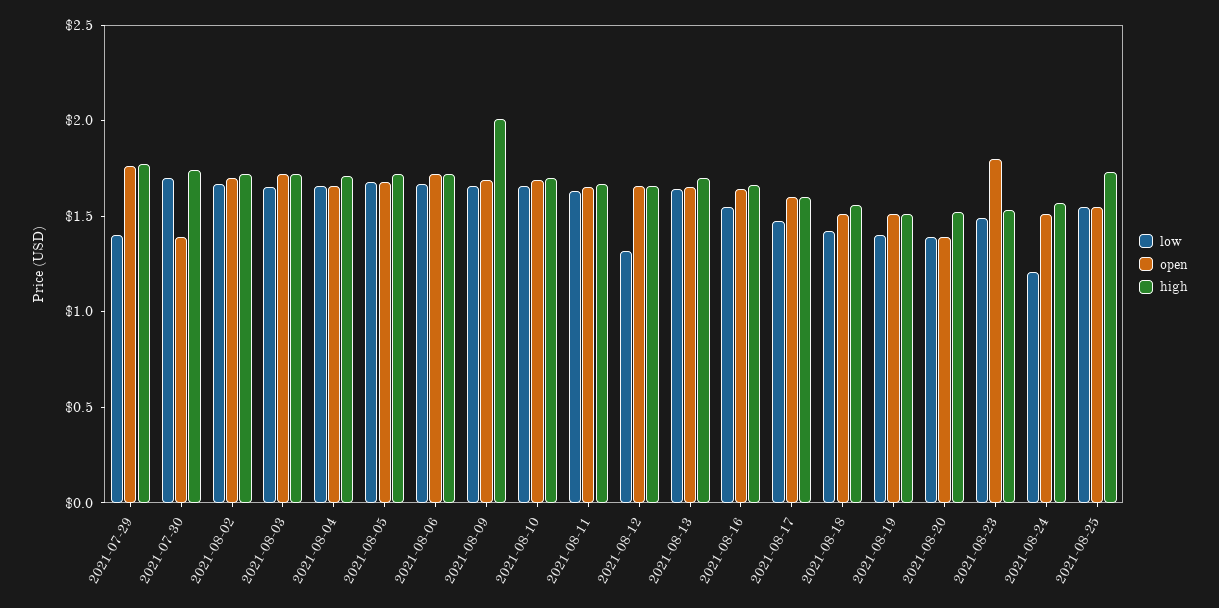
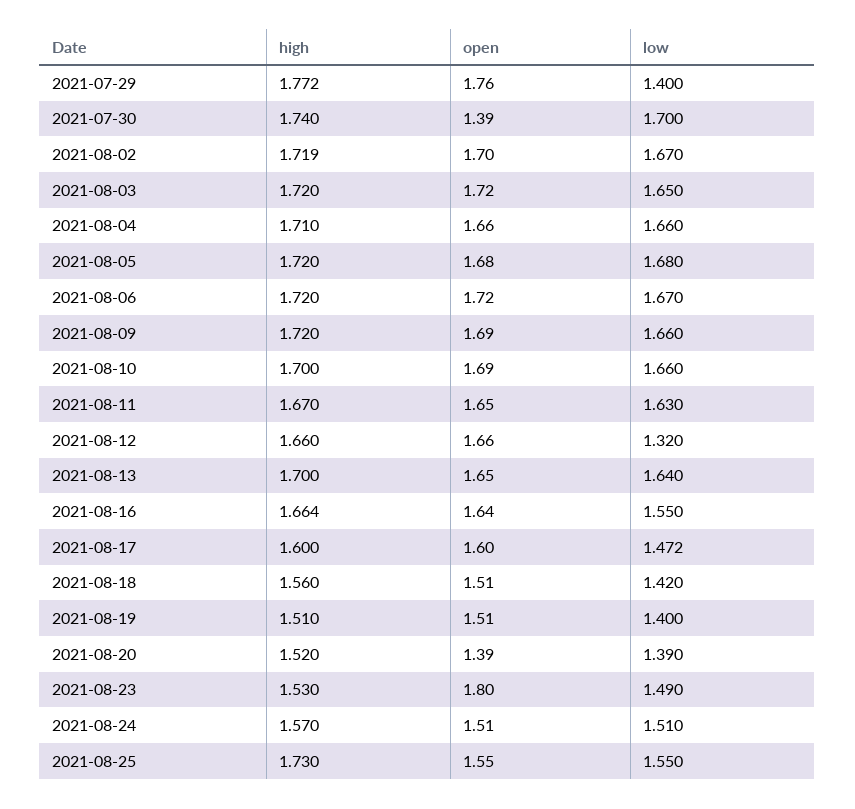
  {
    "low": {
      "2021-07-29": 1.4,
      "2021-07-30": 1.7,
      "2021-08-02": 1.67,
      "2021-08-03": 1.65,
      "2021-08-04": 1.66,
      "2021-08-05": 1.68,
      "2021-08-06": 1.67,
      "2021-08-09": 1.66,
      "2021-08-10": 1.66,
      "2021-08-11": 1.63,
      "2021-08-12": 1.32,
      "2021-08-13": 1.64,
      "2021-08-16": 1.55,
      "2021-08-17": 1.472,
      "2021-08-18": 1.42,
      "2021-08-19": 1.4,
      "2021-08-20": 1.39,
      "2021-08-23": 1.49,
-     "2021-08-24": 1.2,
+     "2021-08-24": 1.51,
      "2021-08-25": 1.55
    },
    "open": {
      "2021-07-29": 1.76,
      "2021-07-30": 1.39,
      "2021-08-02": 1.7,
      "2021-08-03": 1.72,
      "2021-08-04": 1.66,
      "2021-08-05": 1.68,
      "2021-08-06": 1.72,
      "2021-08-09": 1.69,
      "2021-08-10": 1.69,
      "2021-08-11": 1.65,
      "2021-08-12": 1.66,
      "2021-08-13": 1.65,
      "2021-08-16": 1.64,
      "2021-08-17": 1.6,
      "2021-08-18": 1.51,
      "2021-08-19": 1.51,
      "2021-08-20": 1.39,
      "2021-08-23": 1.8,
      "2021-08-24": 1.51,
      "2021-08-25": 1.55
    },
    "high": {
      "2021-07-29": 1.772,
      "2021-07-30": 1.74,
      "2021-08-02": 1.719,
      "2021-08-03": 1.72,
      "2021-08-04": 1.71,
      "2021-08-05": 1.72,
      "2021-08-06": 1.72,
-     "2021-08-09": 2,
+     "2021-08-09": 1.72,
      "2021-08-10": 1.7,
      "2021-08-11": 1.67,
      "2021-08-12": 1.66,
      "2021-08-13": 1.7,
      "2021-08-16": 1.664,
      "2021-08-17": 1.6,
      "2021-08-18": 1.56,
      "2021-08-19": 1.51,
      "2021-08-20": 1.52,
      "2021-08-23": 1.53,
      "2021-08-24": 1.57,
      "2021-08-25": 1.73
    }
  }

